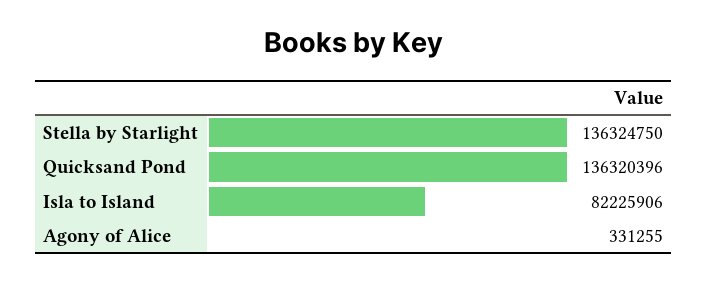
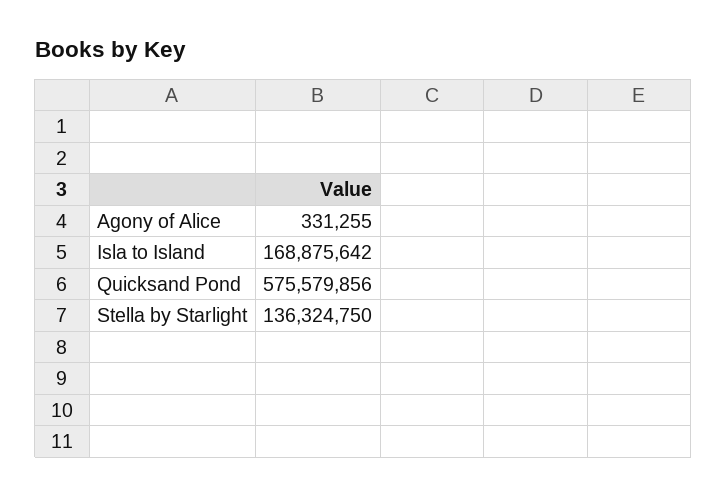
  {
    "Stella by Starlight": 136324750,
-   "Quicksand Pond": 136320396,
+   "Quicksand Pond": 575579856,
-   "Isla to Island": 82225906,
+   "Isla to Island": 168875642,
    "Agony of Alice": 331255
  }

